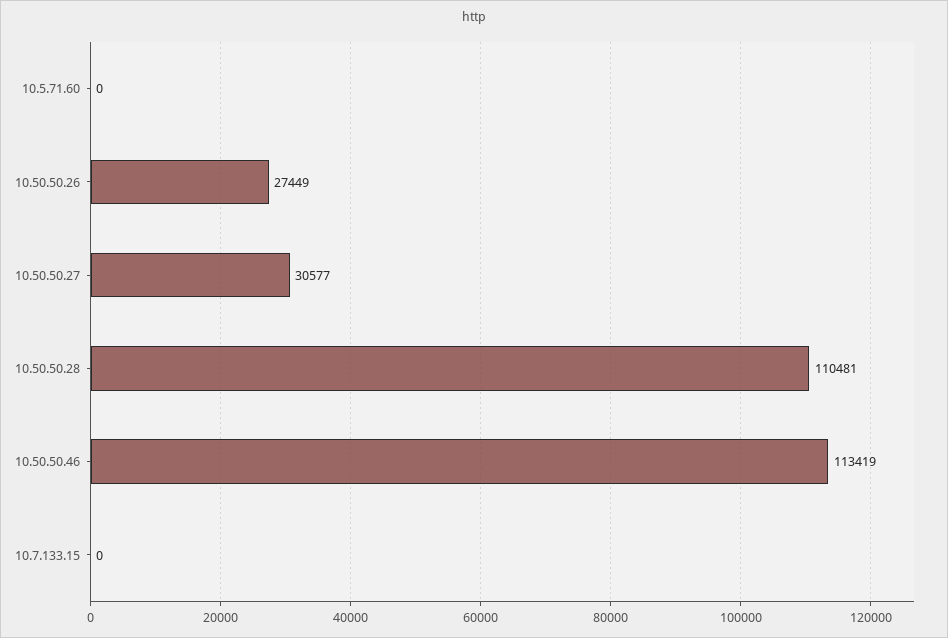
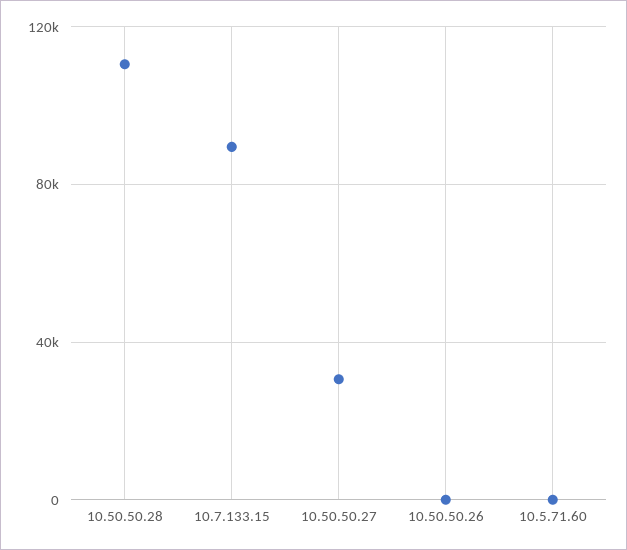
  {
    "10.5.71.60": 0,
-   "10.50.50.26": 27449,
+   "10.50.50.26": 0,
    "10.50.50.27": 30577,
    "10.50.50.28": 110481,
-   "10.50.50.46": 113419,
-   "10.7.133.15": 0
+   "10.7.133.15": 90000
  }

